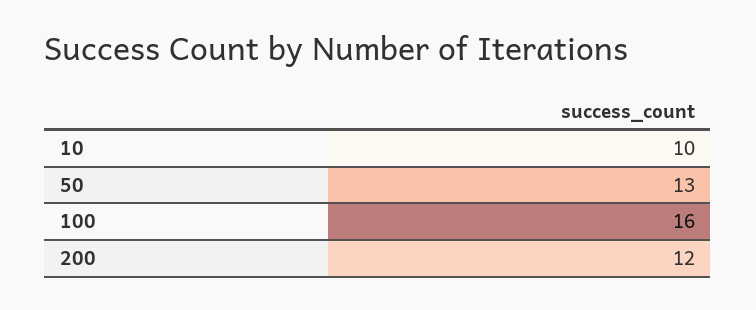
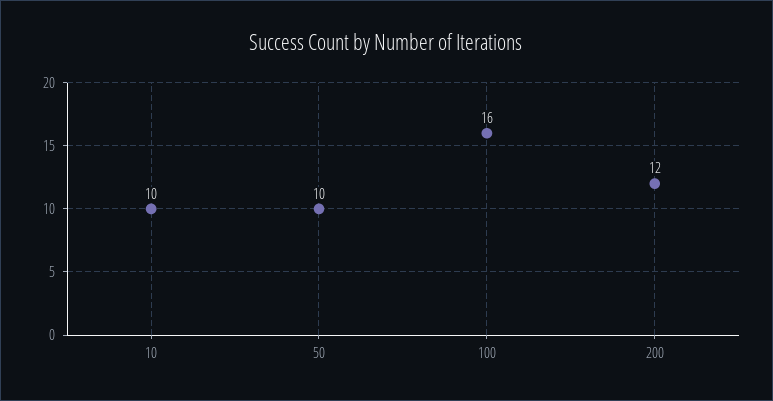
  {
    "10": 10,
-   "50": 13,
+   "50": 10,
    "100": 16,
    "200": 12
  }

